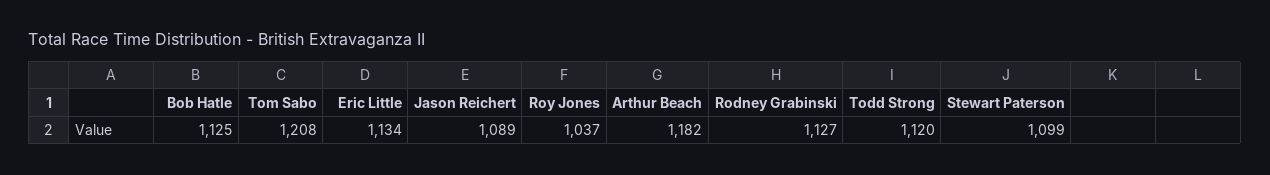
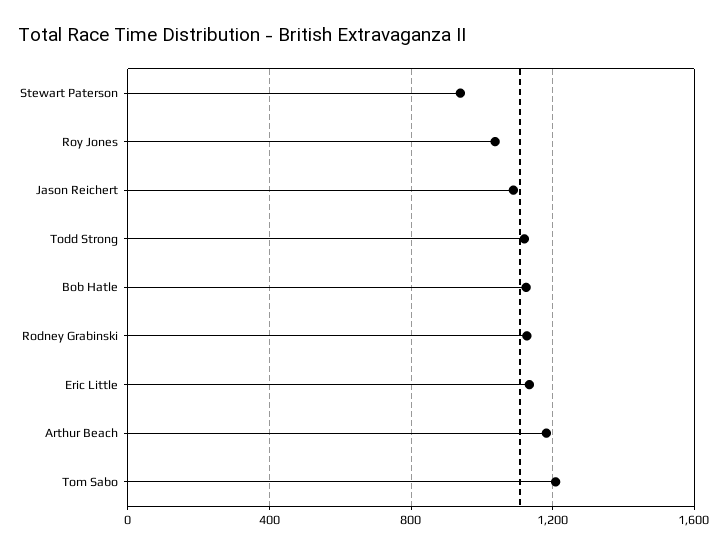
  {
    "Bob Hatle": 1125,
    "Tom Sabo": 1208,
    "Eric Little": 1134,
    "Jason Reichert": 1089,
    "Roy Jones": 1037,
    "Arthur Beach": 1182,
    "Rodney Grabinski": 1127,
    "Todd Strong": 1120,
-   "Stewart Paterson": 1099
+   "Stewart Paterson": 950
  }

